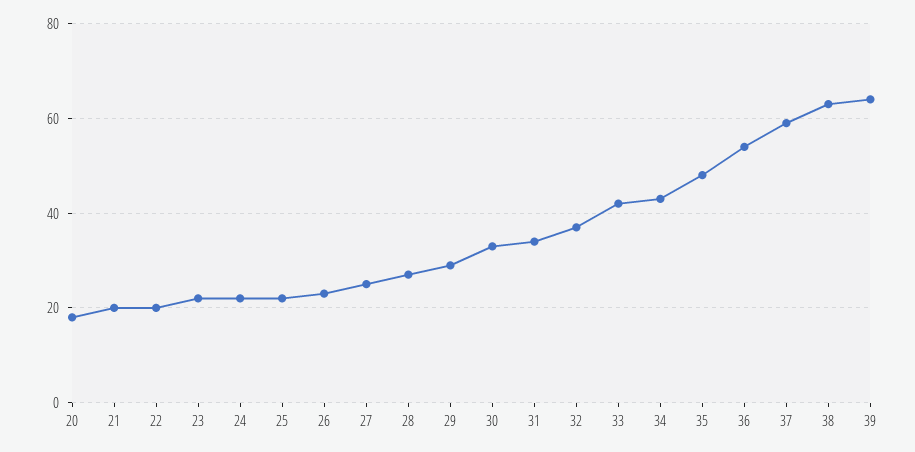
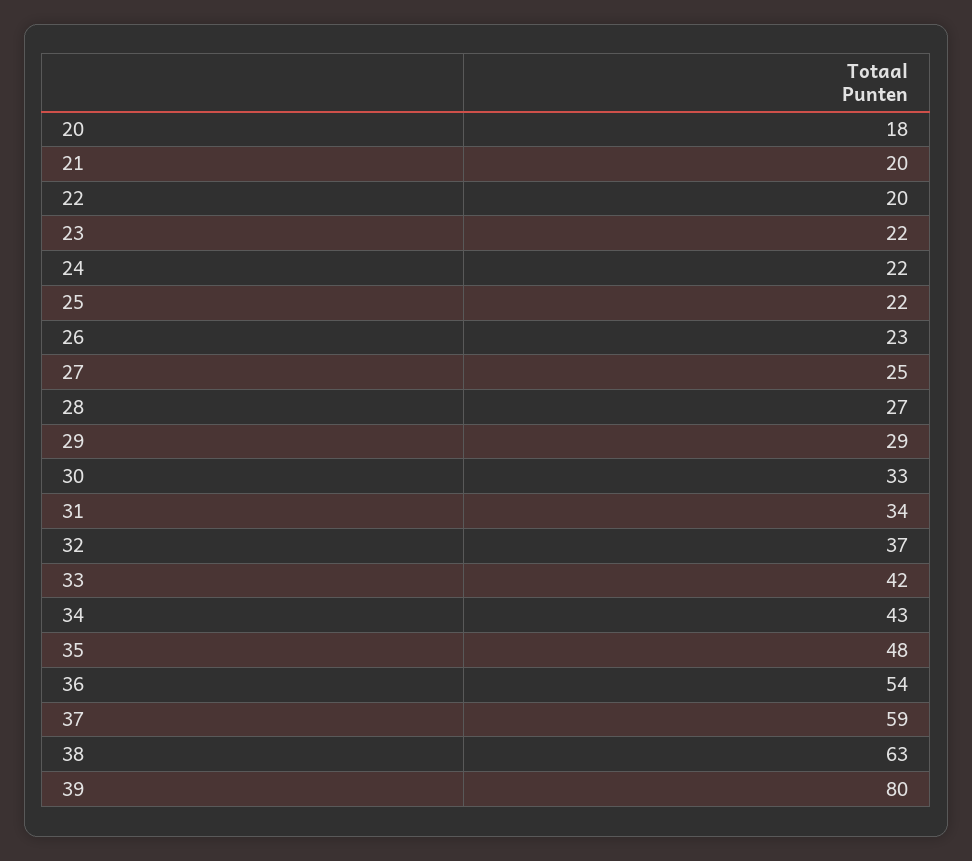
  {
    "20": 18,
    "21": 20,
    "22": 20,
    "23": 22,
    "24": 22,
    "25": 22,
    "26": 23,
    "27": 25,
    "28": 27,
    "29": 29,
    "30": 33,
    "31": 34,
    "32": 37,
    "33": 42,
    "34": 43,
    "35": 48,
    "36": 54,
    "37": 59,
    "38": 63,
-   "39": 65
+   "39": 80
  }

